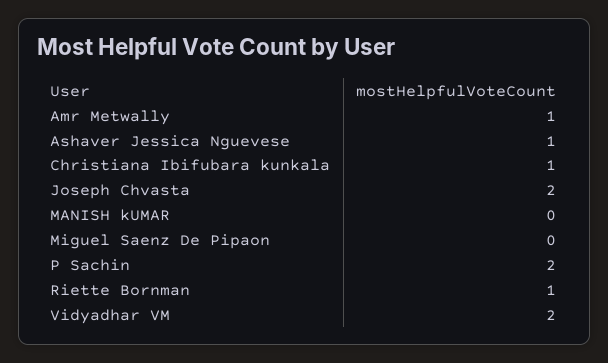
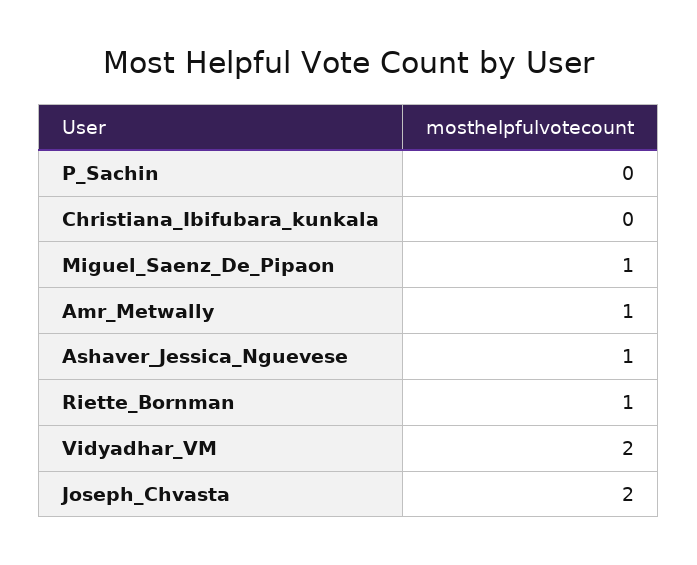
  {
    "Amr Metwally": 1,
    "Ashaver Jessica Nguevese": 1,
-   "Christiana Ibifubara kunkala": 1,
+   "Christiana Ibifubara kunkala": 0,
    "Joseph Chvasta": 2,
-   "MANISH kUMAR": 0,
-   "Miguel Saenz De Pipaon": 0,
+   "Miguel Saenz De Pipaon": 1,
-   "P Sachin": 2,
+   "P Sachin": 0,
    "Riette Bornman": 1,
    "Vidyadhar VM": 2
  }

